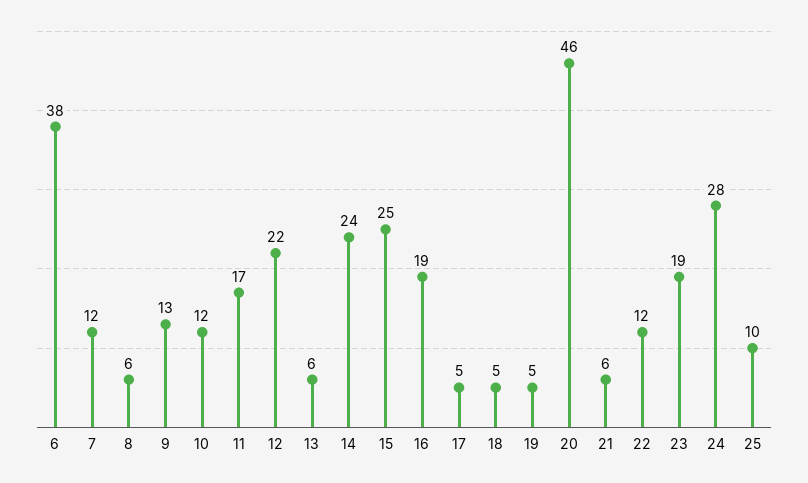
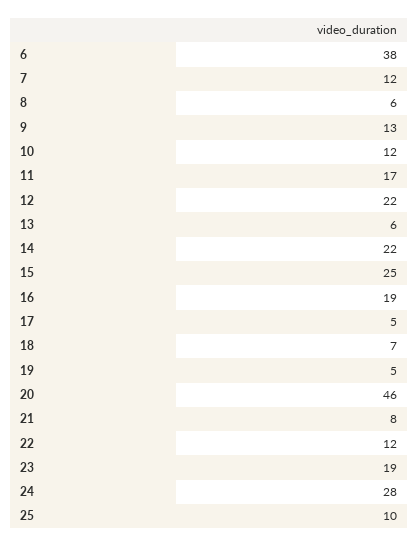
  {
    "6": 38,
    "7": 12,
    "8": 6,
    "9": 13,
    "10": 12,
    "11": 17,
    "12": 22,
    "13": 6,
-   "14": 24,
+   "14": 22,
    "15": 25,
    "16": 19,
    "17": 5,
-   "18": 5,
+   "18": 7,
    "19": 5,
    "20": 46,
-   "21": 6,
+   "21": 8,
    "22": 12,
    "23": 19,
    "24": 28,
    "25": 10
  }

